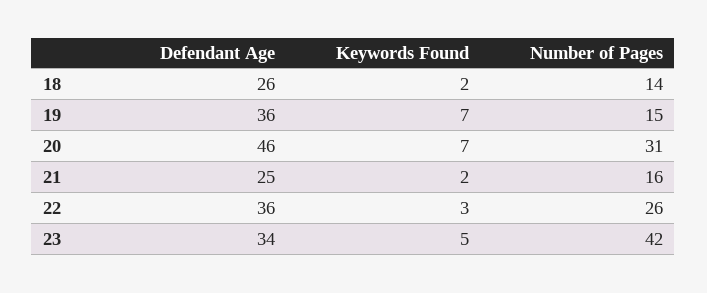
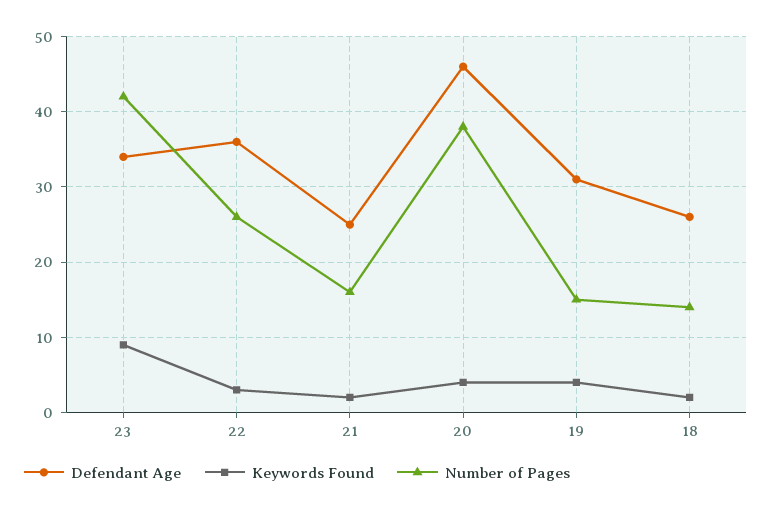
  {
    "Defendant Age": {
      "18": 26,
-     "19": 36,
+     "19": 31,
      "20": 46,
      "21": 25,
      "22": 36,
      "23": 34
    },
    "Keywords Found": {
      "18": 2,
-     "19": 7,
+     "19": 4,
-     "20": 7,
+     "20": 4,
      "21": 2,
      "22": 3,
-     "23": 5
+     "23": 9
    },
    "Number of Pages": {
      "18": 14,
      "19": 15,
-     "20": 31,
+     "20": 38,
      "21": 16,
      "22": 26,
      "23": 42
    }
  }

